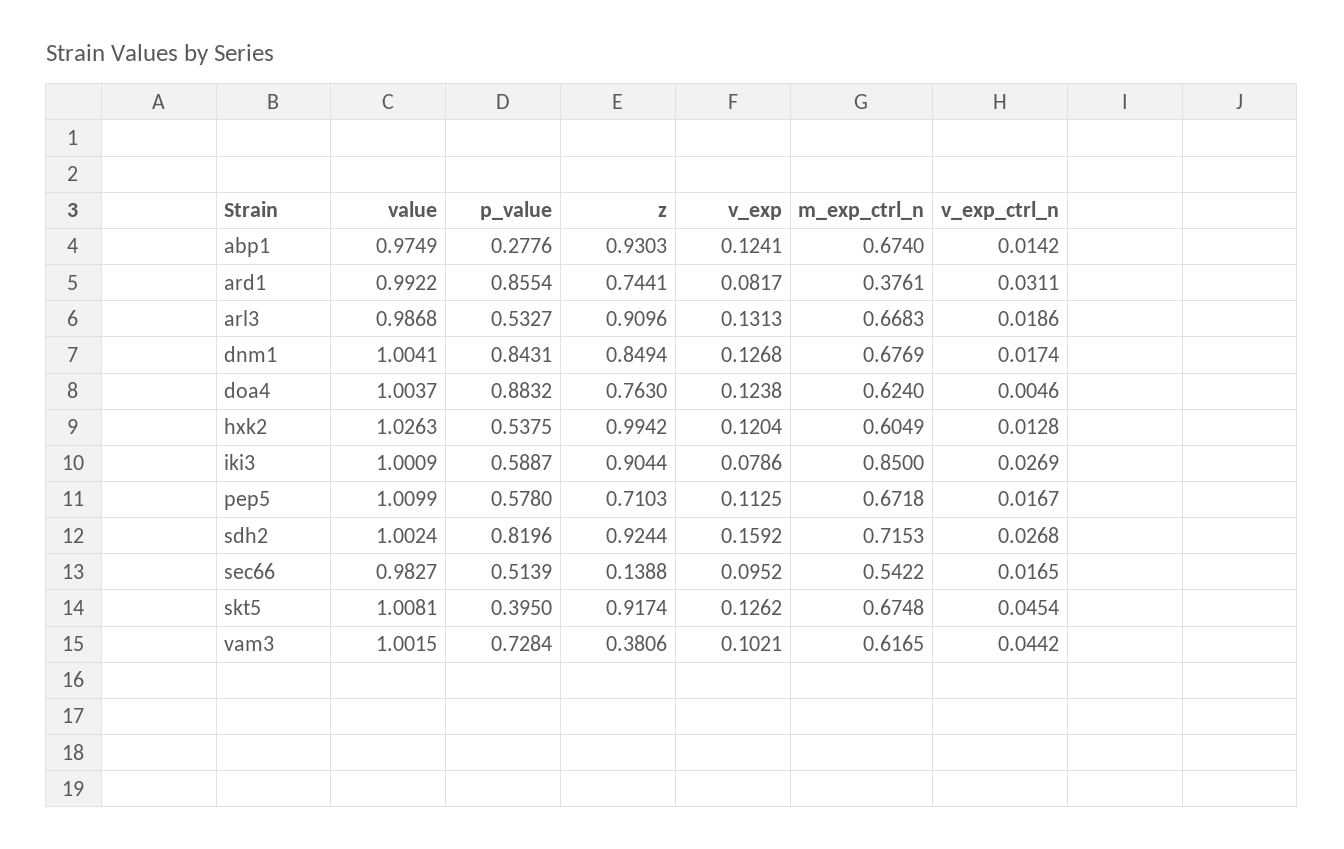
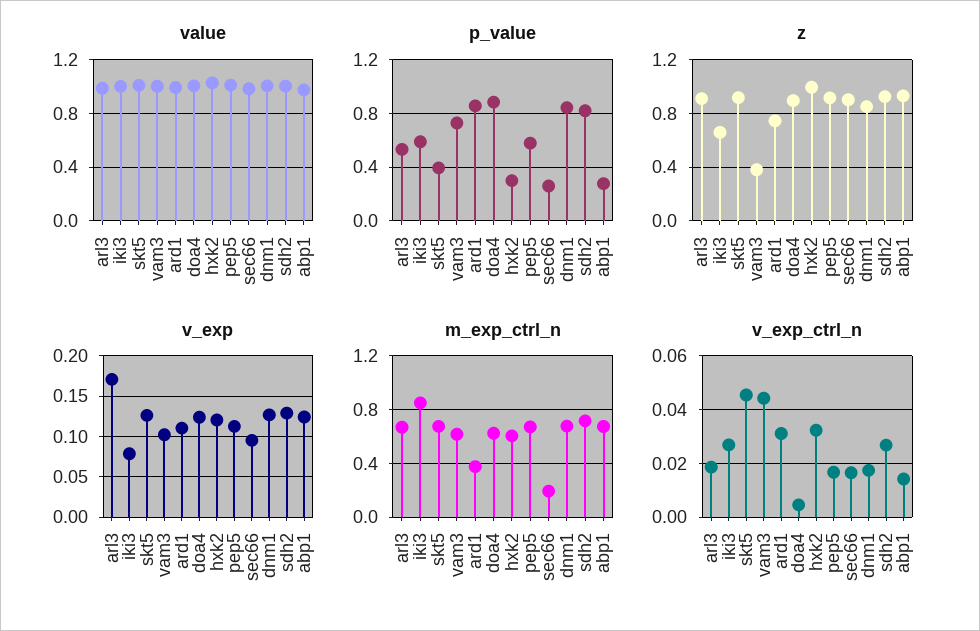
  {
    "value": {
      "abp1": 0.9749,
      "ard1": 0.9922,
      "arl3": 0.9868,
      "dnm1": 1.0041,
      "doa4": 1.0037,
      "hxk2": 1.0263,
      "iki3": 1.0009,
      "pep5": 1.0099,
      "sdh2": 1.0024,
      "sec66": 0.9827,
      "skt5": 1.0081,
      "vam3": 1.0015
    },
    "p_value": {
      "abp1": 0.2776,
      "ard1": 0.8554,
      "arl3": 0.5327,
      "dnm1": 0.8431,
      "doa4": 0.8832,
-     "hxk2": 0.5375,
+     "hxk2": 0.3,
      "iki3": 0.5887,
      "pep5": 0.578,
      "sdh2": 0.8196,
-     "sec66": 0.5139,
+     "sec66": 0.25,
      "skt5": 0.395,
      "vam3": 0.7284
    },
    "z": {
      "abp1": 0.9303,
      "ard1": 0.7441,
      "arl3": 0.9096,
      "dnm1": 0.8494,
-     "doa4": 0.763,
+     "doa4": 0.9,
      "hxk2": 0.9942,
-     "iki3": 0.9044,
+     "iki3": 0.65,
-     "pep5": 0.7103,
+     "pep5": 0.9,
      "sdh2": 0.9244,
-     "sec66": 0.1388,
+     "sec66": 0.9,
      "skt5": 0.9174,
      "vam3": 0.3806
    },
    "v_exp": {
      "abp1": 0.1241,
-     "ard1": 0.0817,
+     "ard1": 0.11,
-     "arl3": 0.1313,
+     "arl3": 0.17,
      "dnm1": 0.1268,
      "doa4": 0.1238,
      "hxk2": 0.1204,
      "iki3": 0.0786,
      "pep5": 0.1125,
-     "sdh2": 0.1592,
+     "sdh2": 0.13,
      "sec66": 0.0952,
      "skt5": 0.1262,
      "vam3": 0.1021
    },
    "m_exp_ctrl_n": {
      "abp1": 0.674,
      "ard1": 0.3761,
      "arl3": 0.6683,
      "dnm1": 0.6769,
      "doa4": 0.624,
      "hxk2": 0.6049,
      "iki3": 0.85,
      "pep5": 0.6718,
      "sdh2": 0.7153,
-     "sec66": 0.5422,
+     "sec66": 0.2,
      "skt5": 0.6748,
      "vam3": 0.6165
    },
    "v_exp_ctrl_n": {
      "abp1": 0.0142,
      "ard1": 0.0311,
      "arl3": 0.0186,
      "dnm1": 0.0174,
      "doa4": 0.0046,
-     "hxk2": 0.0128,
+     "hxk2": 0.0325,
      "iki3": 0.0269,
      "pep5": 0.0167,
      "sdh2": 0.0268,
      "sec66": 0.0165,
      "skt5": 0.0454,
      "vam3": 0.0442
    }
  }

